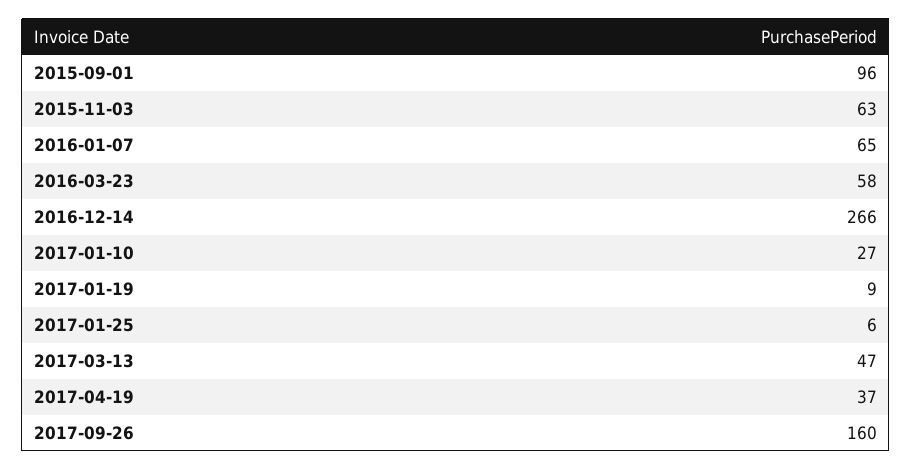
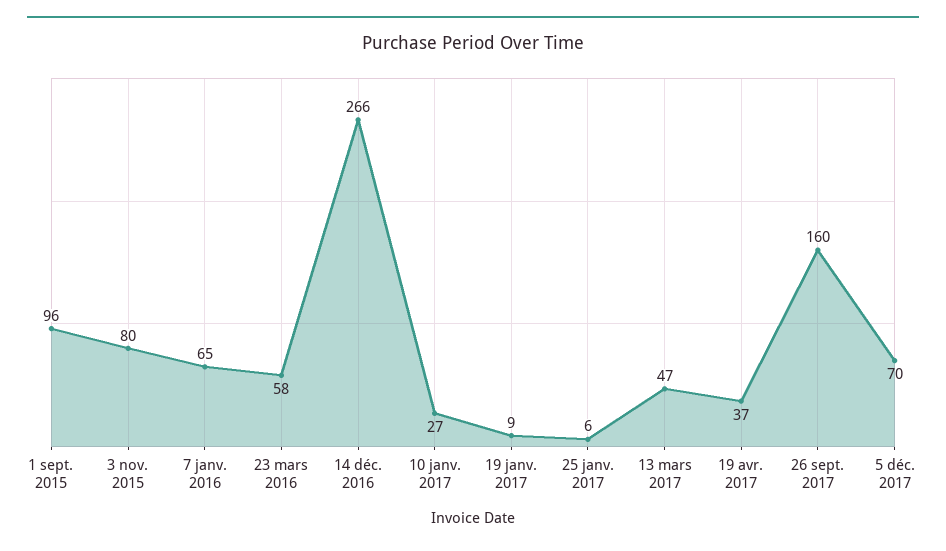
  {
    "2015-09-01": 96,
-   "2015-11-03": 63,
+   "2015-11-03": 80,
    "2016-01-07": 65,
    "2016-03-23": 58,
    "2016-12-14": 266,
    "2017-01-10": 27,
    "2017-01-19": 9,
    "2017-01-25": 6,
    "2017-03-13": 47,
    "2017-04-19": 37,
-   "2017-09-26": 160
+   "2017-09-26": 160,
+   "5 déc. 2017": 70
  }

